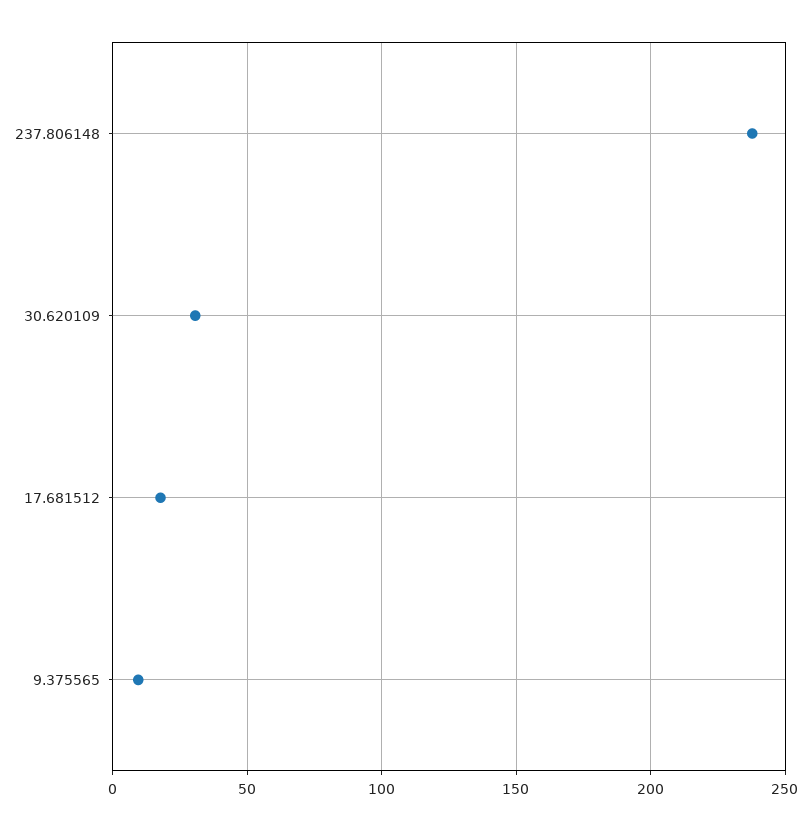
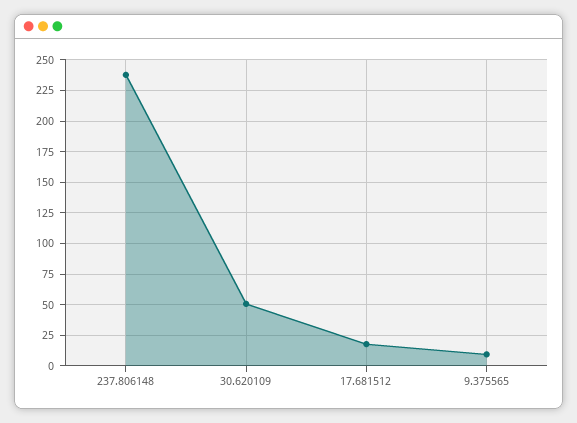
  {
    "237.806148": 240,
-   "30.620109": 30,
+   "30.620109": 50,
    "17.681512": 20,
    "9.375565": 10
  }

